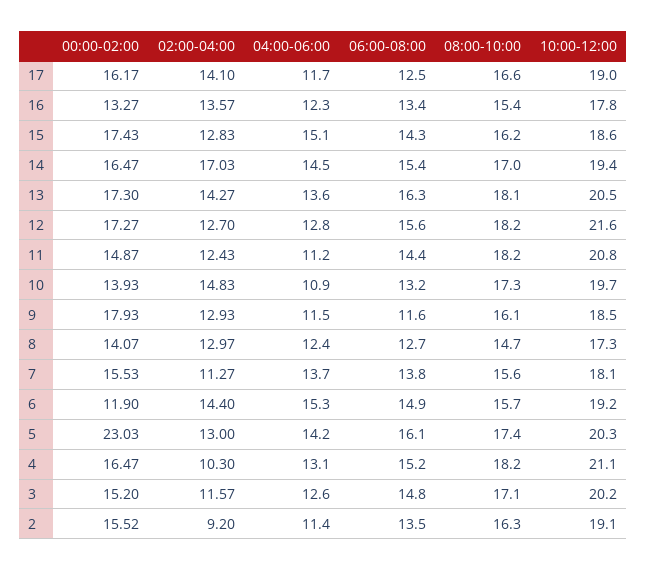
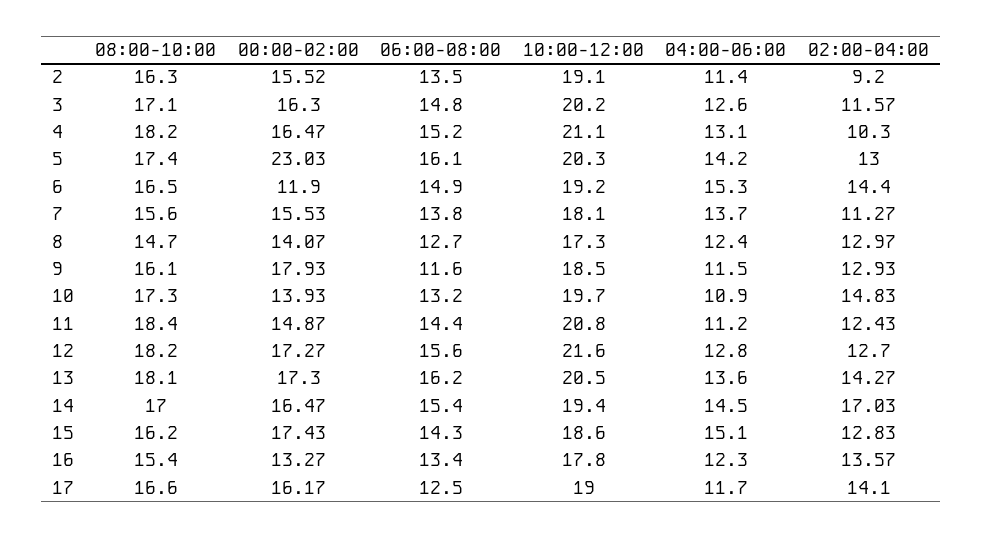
  {
    "00:00-02:00": {
      "17": 16.17,
      "16": 13.27,
      "15": 17.43,
      "14": 16.47,
      "13": 17.3,
      "12": 17.27,
      "11": 14.87,
      "10": 13.93,
      "9": 17.93,
      "8": 14.07,
      "7": 15.53,
      "6": 11.9,
      "5": 23.03,
      "4": 16.47,
-     "3": 15.2,
+     "3": 16.3,
      "2": 15.52
    },
    "02:00-04:00": {
      "17": 14.1,
      "16": 13.57,
      "15": 12.83,
      "14": 17.03,
      "13": 14.27,
      "12": 12.7,
      "11": 12.43,
      "10": 14.83,
      "9": 12.93,
      "8": 12.97,
      "7": 11.27,
      "6": 14.4,
      "5": 13,
      "4": 10.3,
      "3": 11.57,
      "2": 9.2
    },
    "04:00-06:00": {
      "17": 11.7,
      "16": 12.3,
      "15": 15.1,
      "14": 14.5,
      "13": 13.6,
      "12": 12.8,
      "11": 11.2,
      "10": 10.9,
      "9": 11.5,
      "8": 12.4,
      "7": 13.7,
      "6": 15.3,
      "5": 14.2,
      "4": 13.1,
      "3": 12.6,
      "2": 11.4
    },
    "06:00-08:00": {
      "17": 12.5,
      "16": 13.4,
      "15": 14.3,
      "14": 15.4,
-     "13": 16.3,
+     "13": 16.2,
      "12": 15.6,
      "11": 14.4,
      "10": 13.2,
      "9": 11.6,
      "8": 12.7,
      "7": 13.8,
      "6": 14.9,
      "5": 16.1,
      "4": 15.2,
      "3": 14.8,
      "2": 13.5
    },
    "08:00-10:00": {
      "17": 16.6,
      "16": 15.4,
      "15": 16.2,
      "14": 17,
      "13": 18.1,
      "12": 18.2,
-     "11": 18.2,
+     "11": 18.4,
      "10": 17.3,
      "9": 16.1,
      "8": 14.7,
      "7": 15.6,
-     "6": 15.7,
+     "6": 16.5,
      "5": 17.4,
      "4": 18.2,
      "3": 17.1,
      "2": 16.3
    },
    "10:00-12:00": {
      "17": 19,
      "16": 17.8,
      "15": 18.6,
      "14": 19.4,
      "13": 20.5,
      "12": 21.6,
      "11": 20.8,
      "10": 19.7,
      "9": 18.5,
      "8": 17.3,
      "7": 18.1,
      "6": 19.2,
      "5": 20.3,
      "4": 21.1,
      "3": 20.2,
      "2": 19.1
    }
  }

